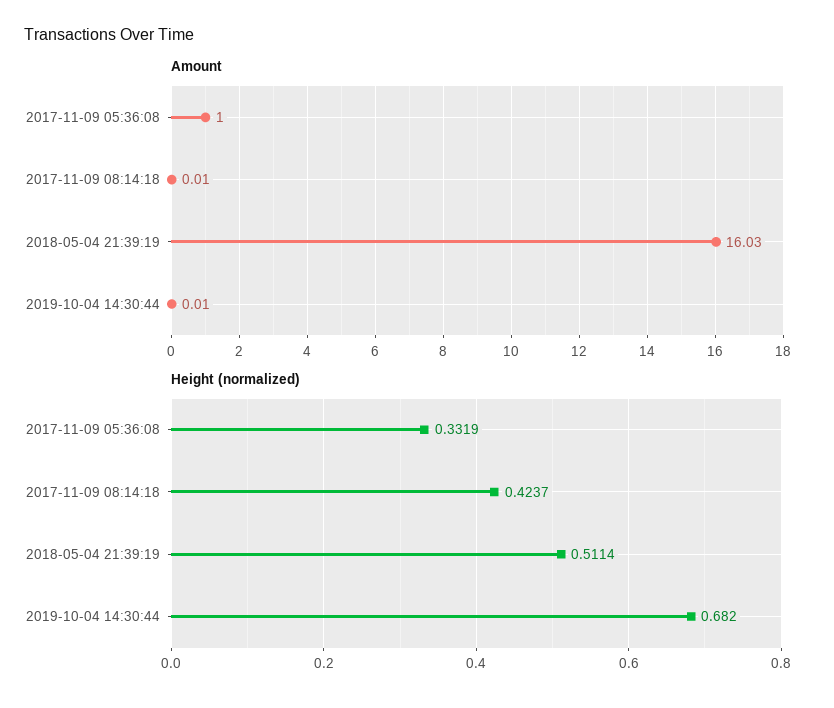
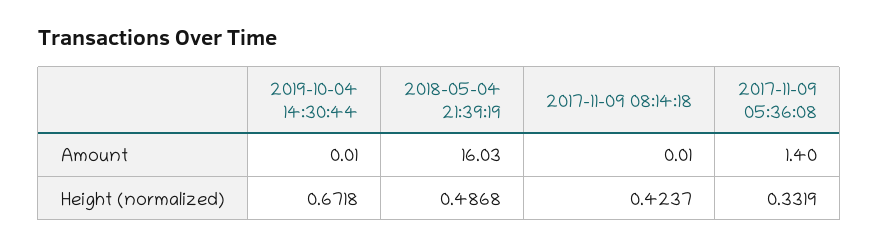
  {
    "Amount": {
-     "2017-11-09 05:36:08": 1,
+     "2017-11-09 05:36:08": 1.4,
      "2017-11-09 08:14:18": 0.01,
      "2018-05-04 21:39:19": 16.03,
      "2019-10-04 14:30:44": 0.01
    },
    "Height (normalized)": {
      "2017-11-09 05:36:08": 0.3319,
      "2017-11-09 08:14:18": 0.4237,
-     "2018-05-04 21:39:19": 0.5114,
+     "2018-05-04 21:39:19": 0.4868,
-     "2019-10-04 14:30:44": 0.682
+     "2019-10-04 14:30:44": 0.6718
    }
  }

